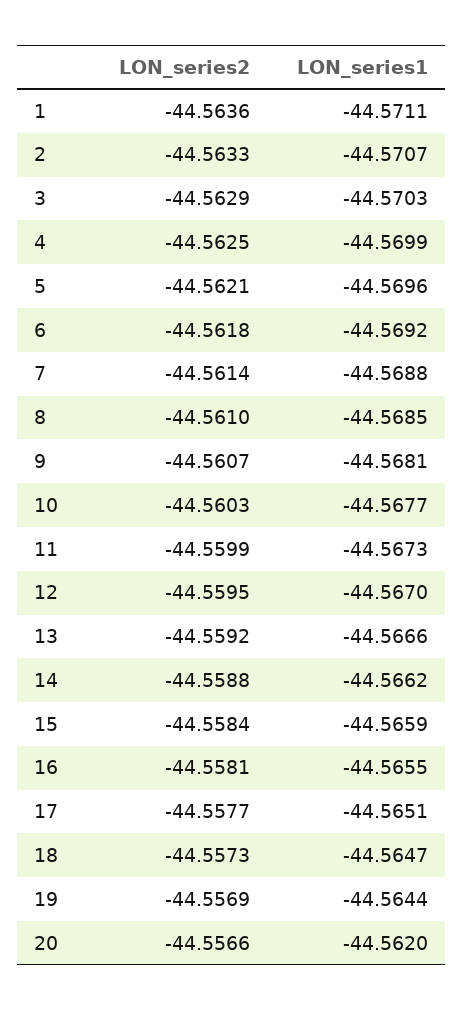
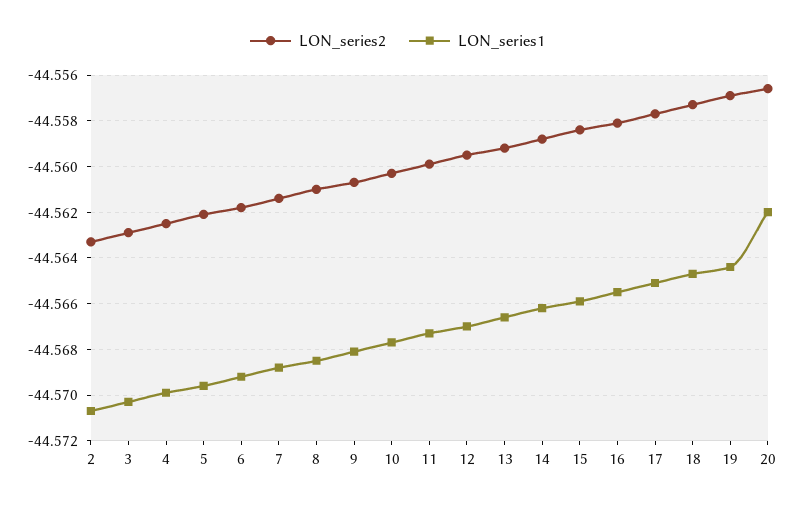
  {
    "LON_series2": {
-     "1": -44.5636,
      "2": -44.5633,
      "3": -44.5629,
      "4": -44.5625,
      "5": -44.5621,
      "6": -44.5618,
      "7": -44.5614,
      "8": -44.561,
      "9": -44.5607,
      "10": -44.5603,
      "11": -44.5599,
      "12": -44.5595,
      "13": -44.5592,
      "14": -44.5588,
      "15": -44.5584,
      "16": -44.5581,
      "17": -44.5577,
      "18": -44.5573,
      "19": -44.5569,
      "20": -44.5566
    },
    "LON_series1": {
-     "1": -44.5711,
      "2": -44.5707,
      "3": -44.5703,
      "4": -44.5699,
      "5": -44.5696,
      "6": -44.5692,
      "7": -44.5688,
      "8": -44.5685,
      "9": -44.5681,
      "10": -44.5677,
      "11": -44.5673,
      "12": -44.567,
      "13": -44.5666,
      "14": -44.5662,
      "15": -44.5659,
      "16": -44.5655,
      "17": -44.5651,
      "18": -44.5647,
      "19": -44.5644,
      "20": -44.562
    }
  }

